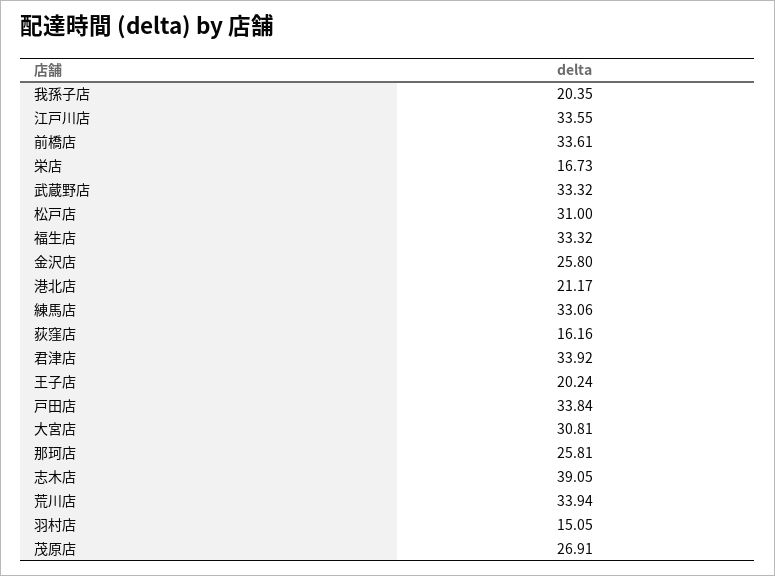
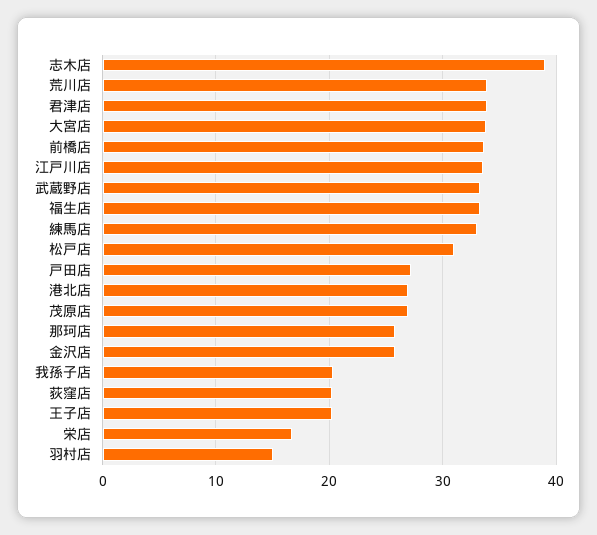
  {
    "我孫子店": 20.35,
    "江戸川店": 33.55,
    "前橋店": 33.61,
    "栄店": 16.73,
    "武蔵野店": 33.32,
    "松戸店": 31,
    "福生店": 33.32,
    "金沢店": 25.8,
-   "港北店": 21.17,
+   "港北店": 27,
    "練馬店": 33.06,
-   "荻窪店": 16.16,
+   "荻窪店": 20,
    "君津店": 33.92,
    "王子店": 20.24,
-   "戸田店": 33.84,
+   "戸田店": 27,
-   "大宮店": 30.81,
+   "大宮店": 34,
    "那珂店": 25.81,
    "志木店": 39.05,
    "荒川店": 33.94,
    "羽村店": 15.05,
    "茂原店": 26.91
  }

